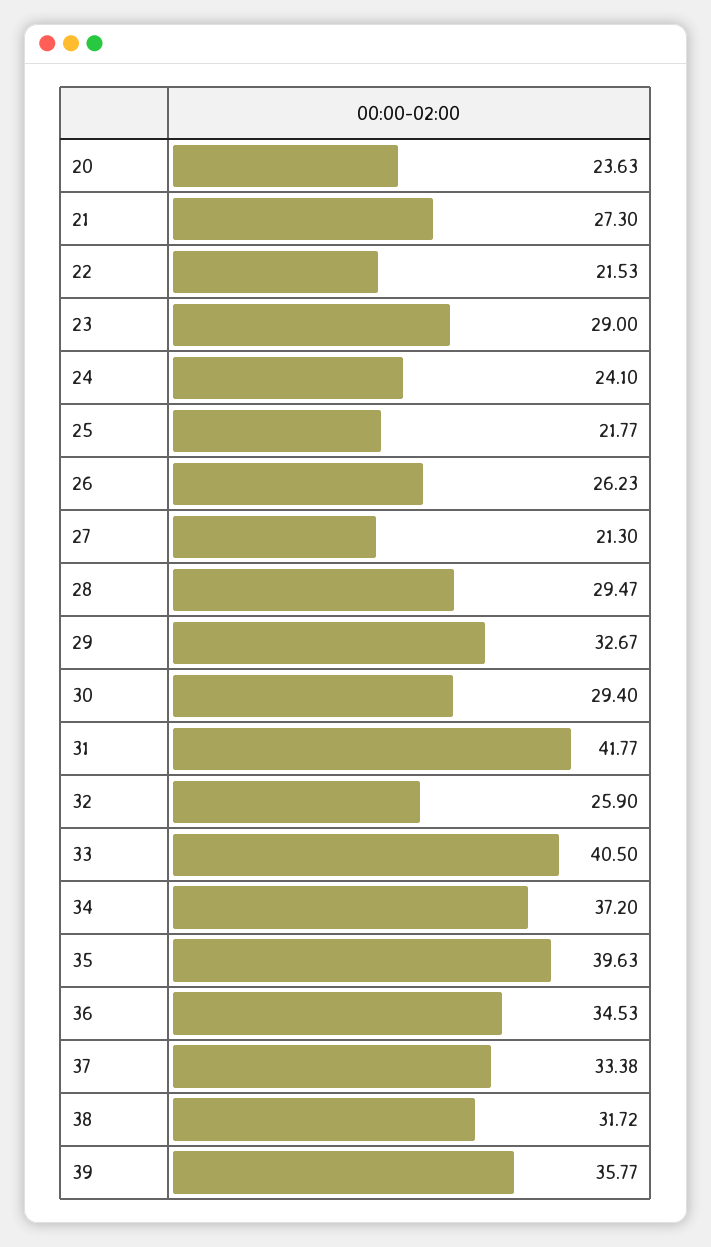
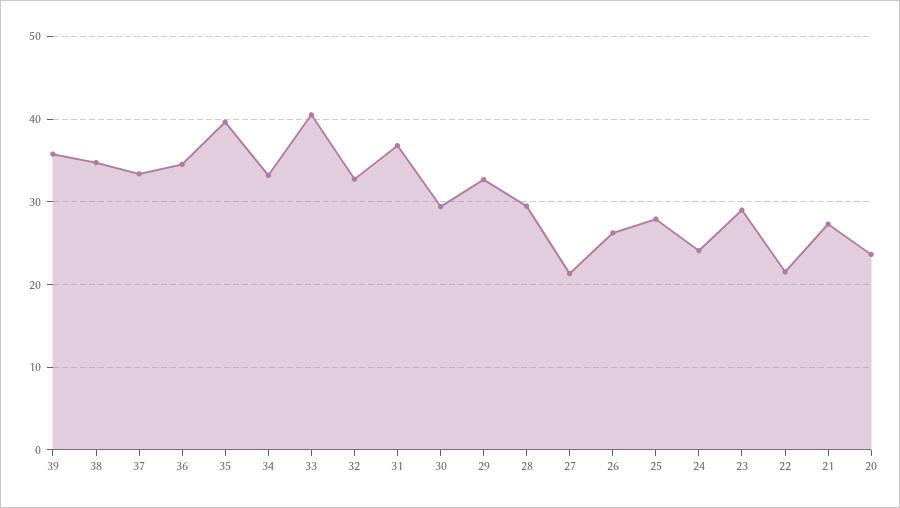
  {
    "20": 23.63,
    "21": 27.3,
    "22": 21.53,
    "23": 29,
    "24": 24.1,
-   "25": 21.77,
+   "25": 28,
    "26": 26.23,
    "27": 21.3,
    "28": 29.47,
    "29": 32.67,
    "30": 29.4,
-   "31": 41.77,
+   "31": 37,
-   "32": 25.9,
+   "32": 33,
    "33": 40.5,
-   "34": 37.2,
+   "34": 33,
    "35": 39.63,
    "36": 34.53,
    "37": 33.38,
-   "38": 31.72,
+   "38": 35,
    "39": 35.77
  }

